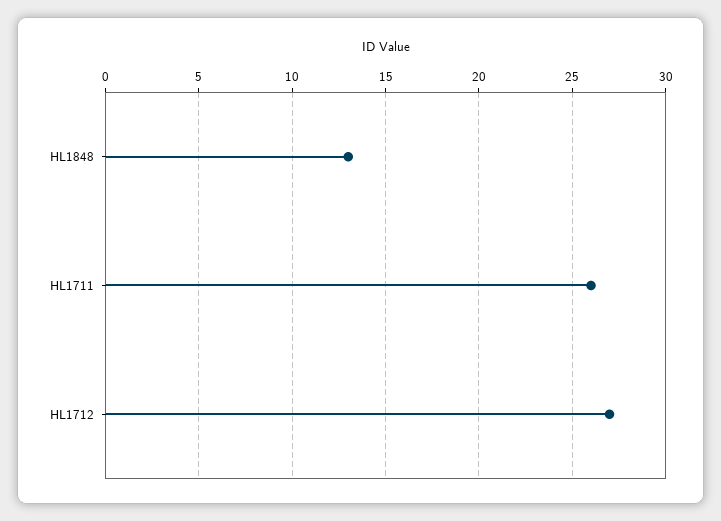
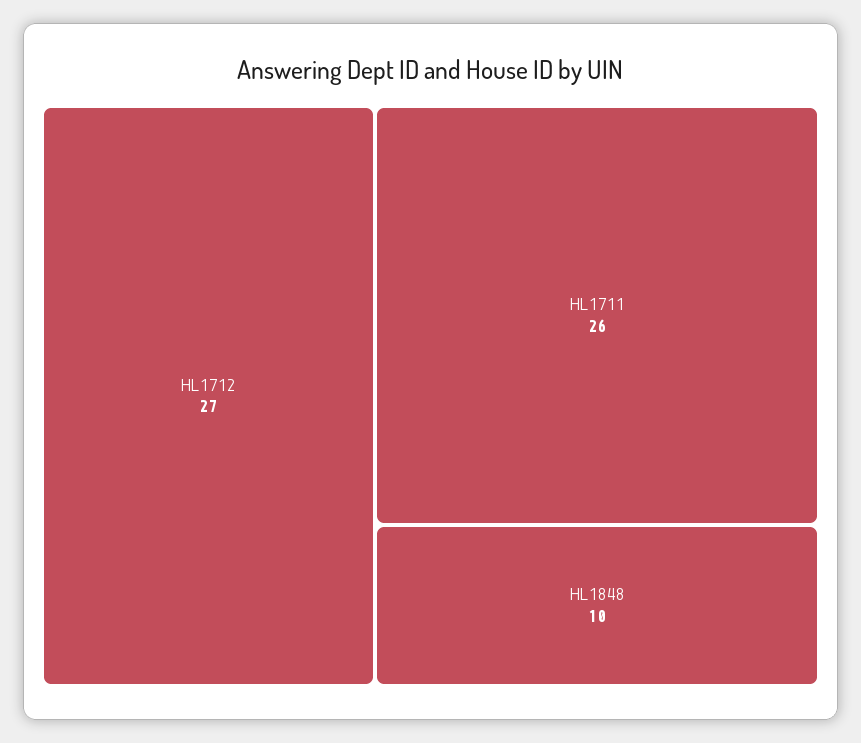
  {
-   "HL1848": 13,
+   "HL1848": 10,
    "HL1711": 26,
    "HL1712": 27
  }

